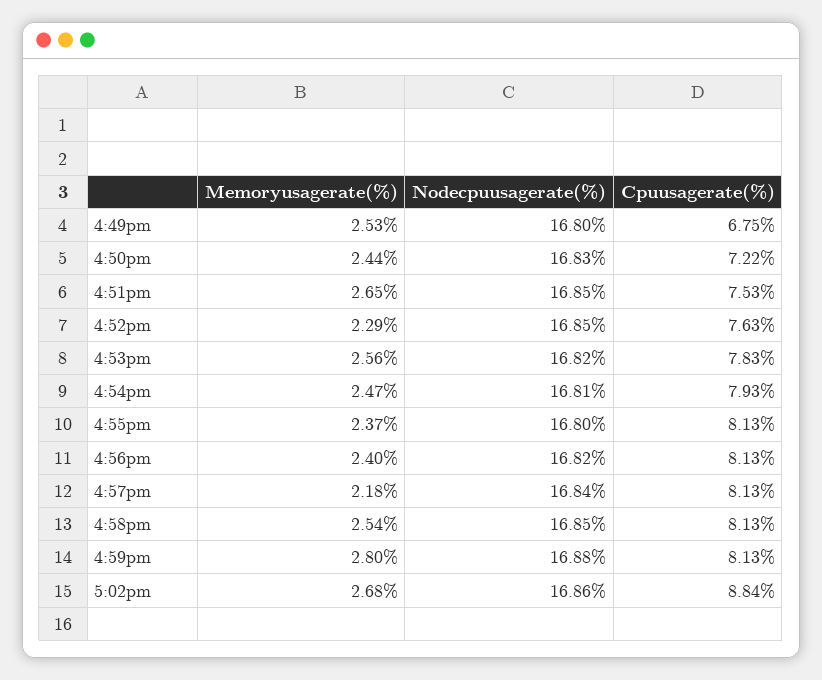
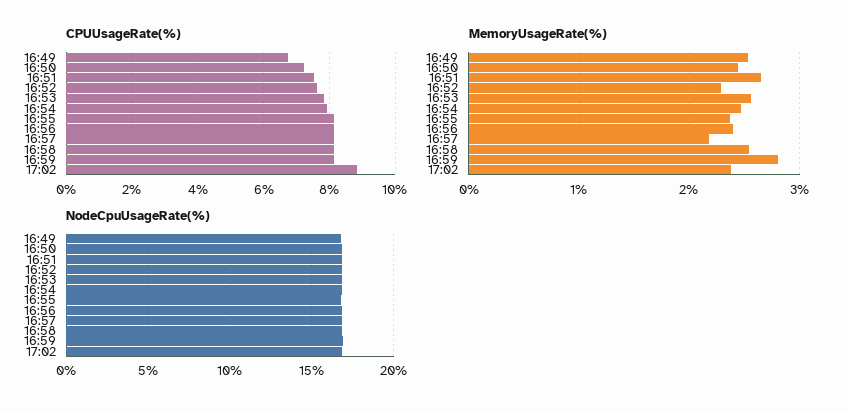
  {
    "Memoryusagerate(%)": {
      "4:49pm": 2.53,
      "4:50pm": 2.44,
      "4:51pm": 2.65,
      "4:52pm": 2.29,
      "4:53pm": 2.56,
      "4:54pm": 2.47,
      "4:55pm": 2.37,
      "4:56pm": 2.4,
      "4:57pm": 2.18,
      "4:58pm": 2.54,
      "4:59pm": 2.8,
-     "5:02pm": 2.68
+     "5:02pm": 2.4
    },
    "Nodecpuusagerate(%)": {
      "4:49pm": 16.8,
      "4:50pm": 16.83,
      "4:51pm": 16.85,
      "4:52pm": 16.85,
      "4:53pm": 16.82,
      "4:54pm": 16.81,
      "4:55pm": 16.8,
      "4:56pm": 16.82,
      "4:57pm": 16.84,
      "4:58pm": 16.85,
      "4:59pm": 16.88,
      "5:02pm": 16.86
    },
    "Cpuusagerate(%)": {
      "4:49pm": 6.75,
      "4:50pm": 7.22,
      "4:51pm": 7.53,
      "4:52pm": 7.63,
      "4:53pm": 7.83,
      "4:54pm": 7.93,
      "4:55pm": 8.13,
      "4:56pm": 8.13,
      "4:57pm": 8.13,
      "4:58pm": 8.13,
      "4:59pm": 8.13,
      "5:02pm": 8.84
    }
  }

